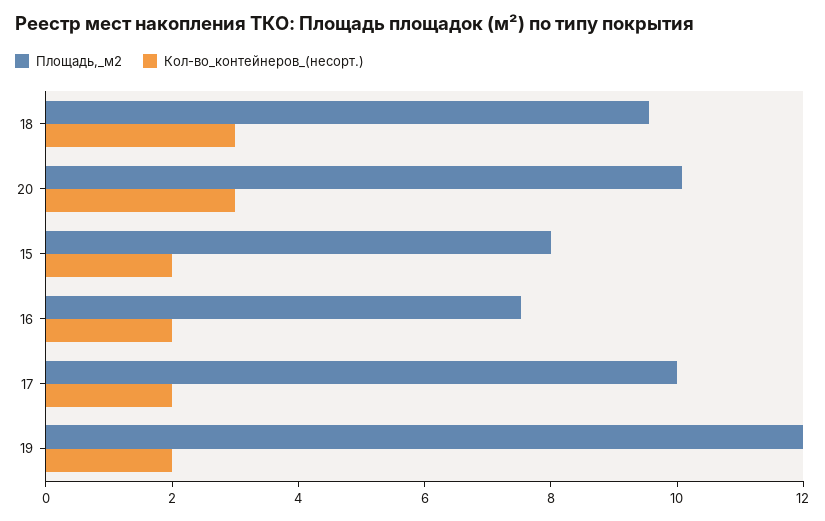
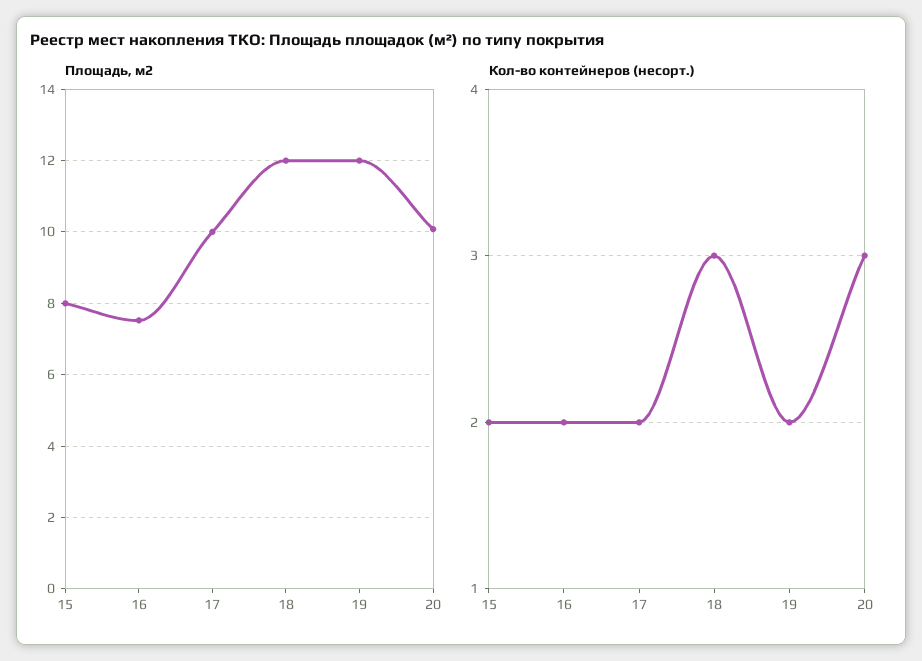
  {
    "Площадь,_м2": {
-     "18": 9.5,
+     "18": 12,
      "20": 10,
      "15": 8,
      "16": 7.6,
      "17": 10,
      "19": 12
    },
    "Кол-во_контейнеров_(несорт.)": {
      "18": 3,
      "20": 3,
      "15": 2,
      "16": 2,
      "17": 2,
      "19": 2
    }
  }

